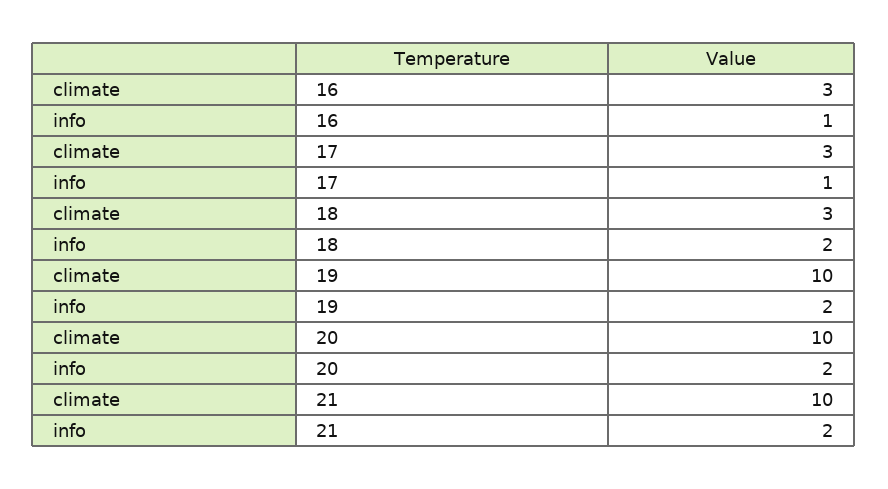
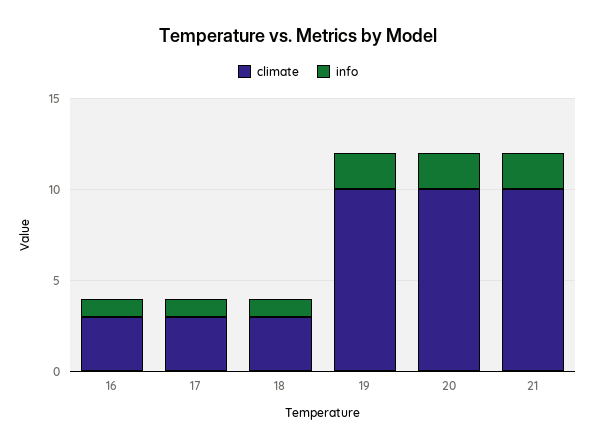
  {
    "climate": {
      "16": 3,
      "17": 3,
      "18": 3,
      "19": 10,
      "20": 10,
      "21": 10
    },
    "info": {
      "16": 1,
      "17": 1,
-     "18": 2,
+     "18": 1,
      "19": 2,
      "20": 2,
      "21": 2
    }
  }

